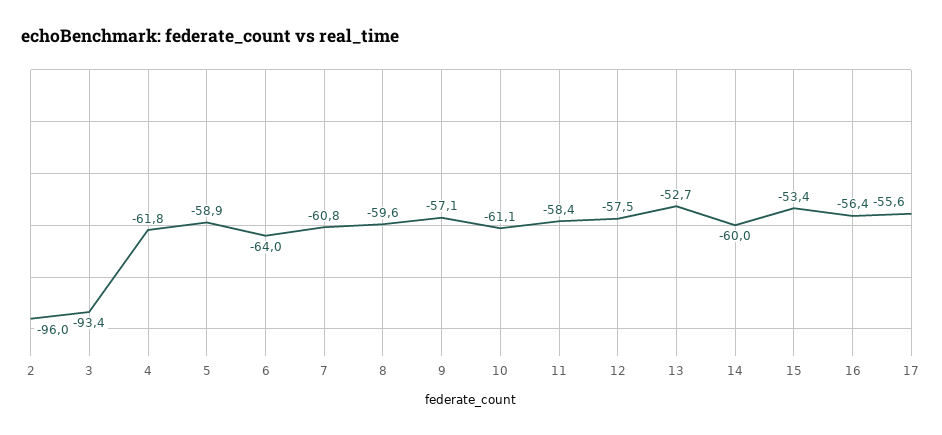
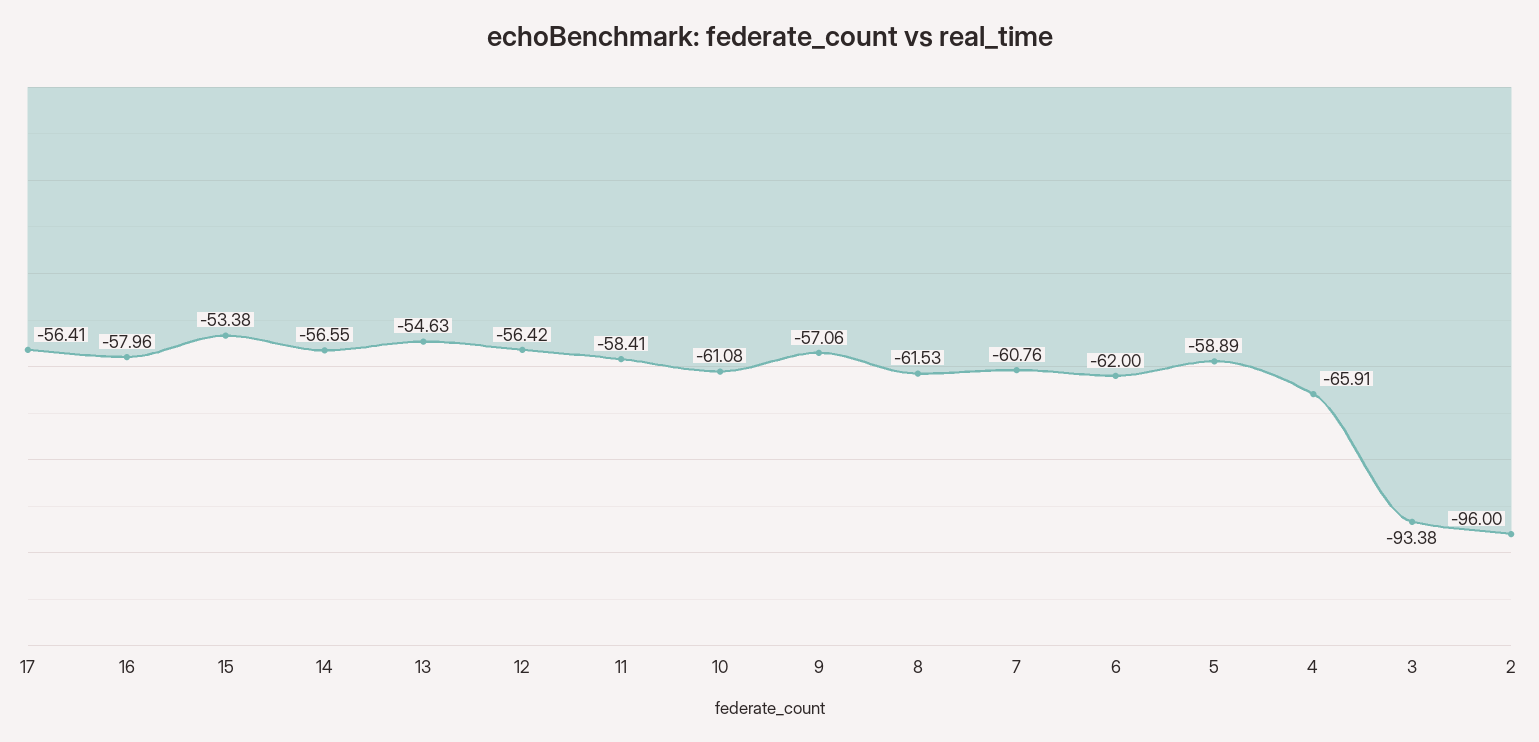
  {
    "2": -96,
    "3": -93.38,
-   "4": -61.8,
+   "4": -65.91,
    "5": -58.89,
-   "6": -64,
+   "6": -62,
    "7": -60.76,
-   "8": -59.6,
+   "8": -61.53,
    "9": -57.06,
    "10": -61.08,
    "11": -58.41,
-   "12": -57.5,
+   "12": -56.42,
-   "13": -52.7,
+   "13": -54.63,
-   "14": -60,
+   "14": -56.55,
    "15": -53.38,
-   "16": -56.4,
+   "16": -57.96,
-   "17": -55.6
+   "17": -56.41
  }

